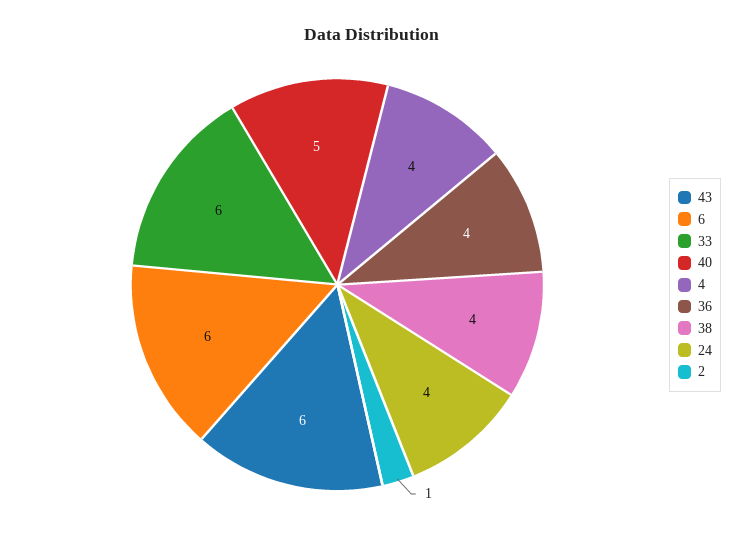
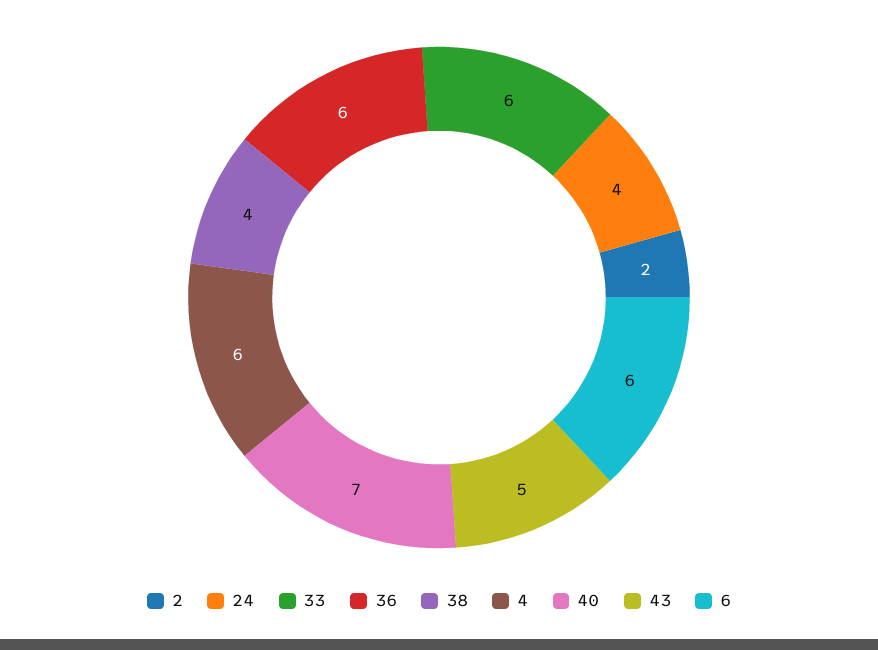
  {
-   "43": 6,
+   "43": 5,
    "6": 6,
    "33": 6,
-   "40": 5,
+   "40": 7,
-   "4": 4,
+   "4": 6,
-   "36": 4,
+   "36": 6,
    "38": 4,
    "24": 4,
-   "2": 1
+   "2": 2
  }

